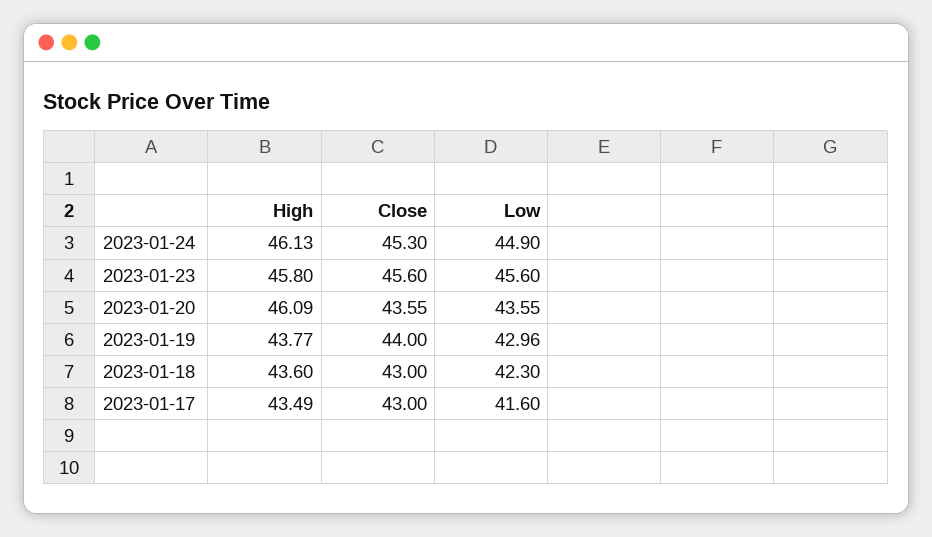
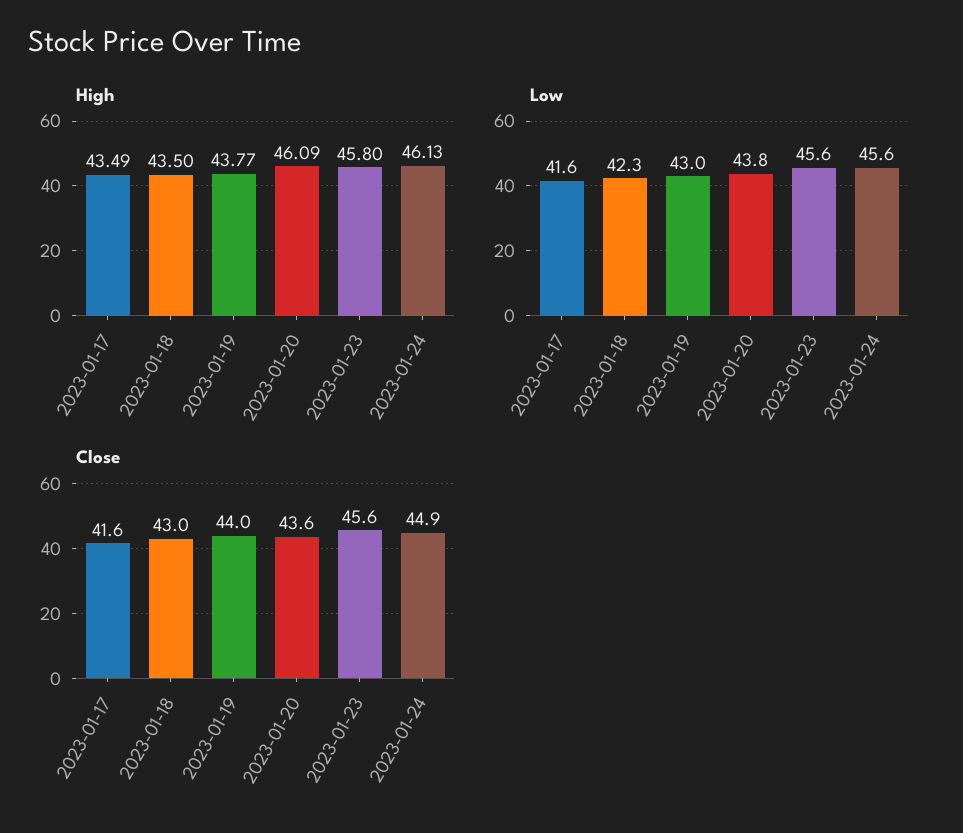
  {
    "High": {
      "2023-01-24": 46.13,
      "2023-01-23": 45.8,
      "2023-01-20": 46.09,
      "2023-01-19": 43.77,
-     "2023-01-18": 43.6,
+     "2023-01-18": 43.5,
      "2023-01-17": 43.49
    },
    "Close": {
-     "2023-01-24": 45.3,
+     "2023-01-24": 44.9,
      "2023-01-23": 45.6,
      "2023-01-20": 43.55,
      "2023-01-19": 44,
      "2023-01-18": 43,
-     "2023-01-17": 43
+     "2023-01-17": 41.6
    },
    "Low": {
-     "2023-01-24": 44.9,
+     "2023-01-24": 45.6,
      "2023-01-23": 45.6,
-     "2023-01-20": 43.55,
+     "2023-01-20": 43.8,
      "2023-01-19": 42.96,
      "2023-01-18": 42.3,
      "2023-01-17": 41.6
    }
  }

